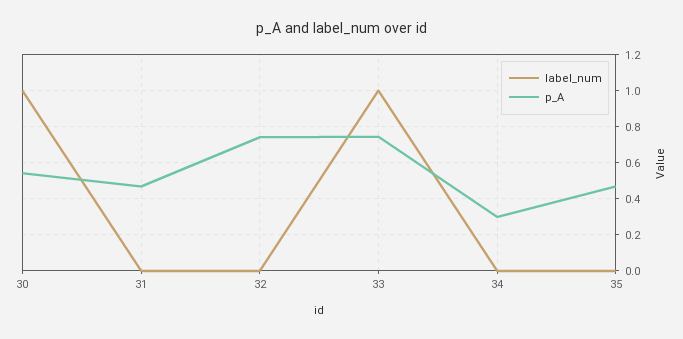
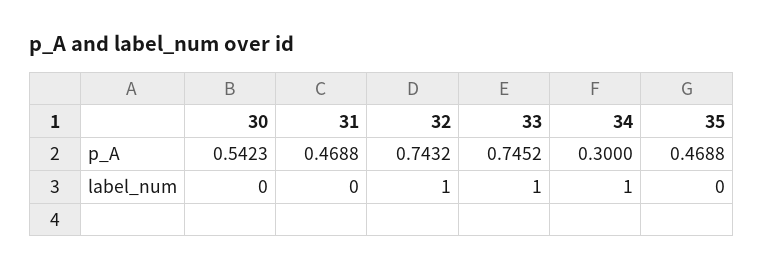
  {
    "label_num": {
-     "30": 1,
+     "30": 0,
      "31": 0,
-     "32": 0,
+     "32": 1,
      "33": 1,
-     "34": 0,
+     "34": 1,
      "35": 0
    },
    "p_A": {
      "30": 0.5423,
      "31": 0.4688,
      "32": 0.7432,
      "33": 0.7452,
      "34": 0.3,
      "35": 0.4688
    }
  }

